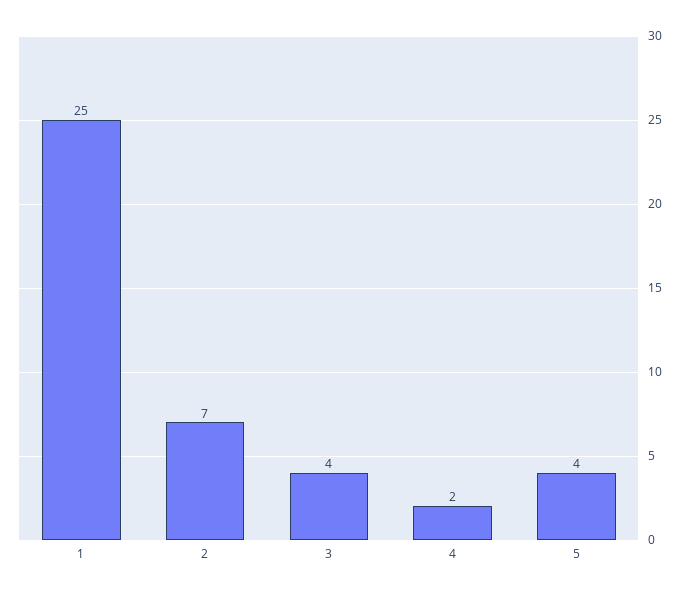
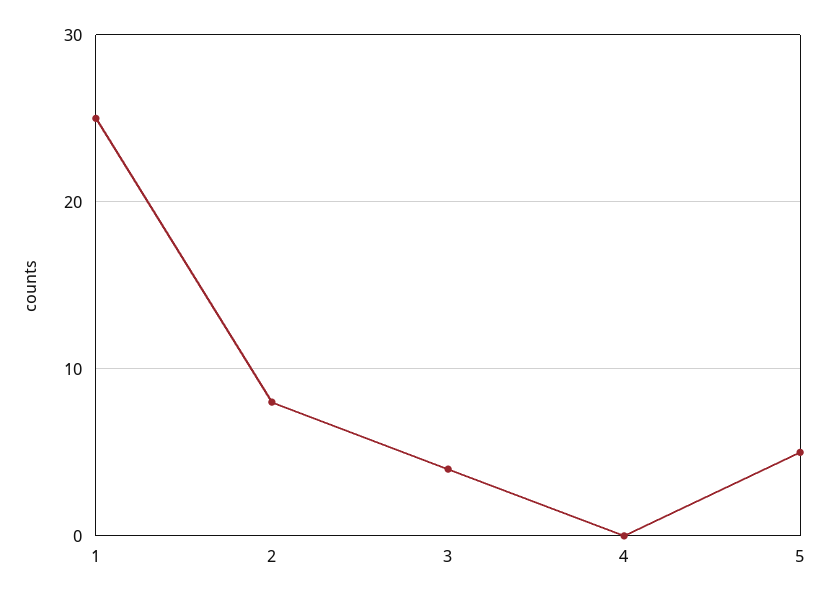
  {
    "1": 25,
-   "2": 7,
+   "2": 8,
    "3": 4,
-   "4": 2,
+   "4": 0,
-   "5": 4
+   "5": 5
  }

